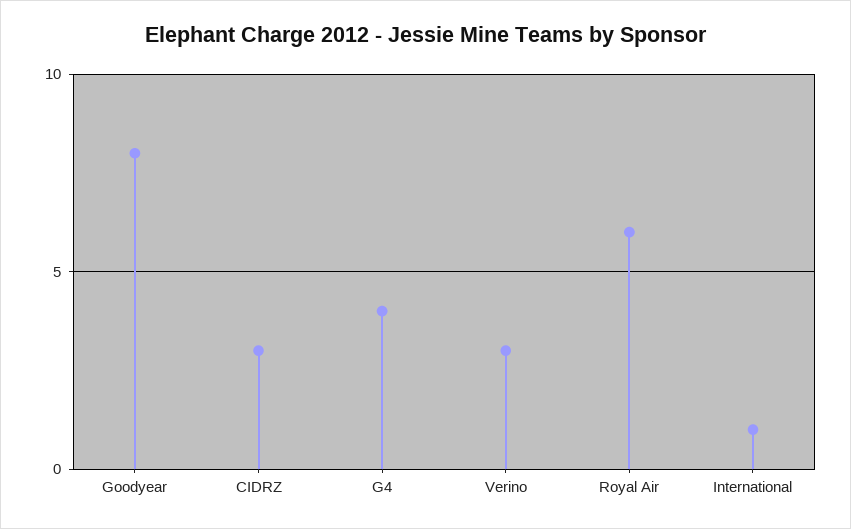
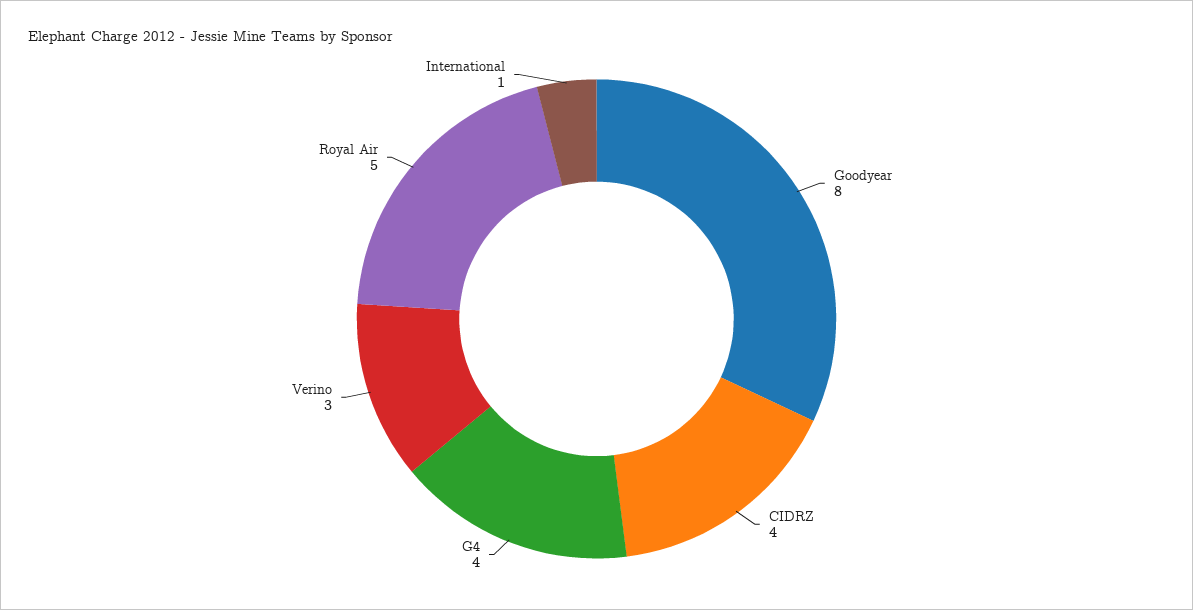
  {
    "Goodyear": 8,
-   "CIDRZ": 3,
+   "CIDRZ": 4,
    "G4": 4,
    "Verino": 3,
-   "Royal Air": 6,
+   "Royal Air": 5,
    "International": 1
  }

